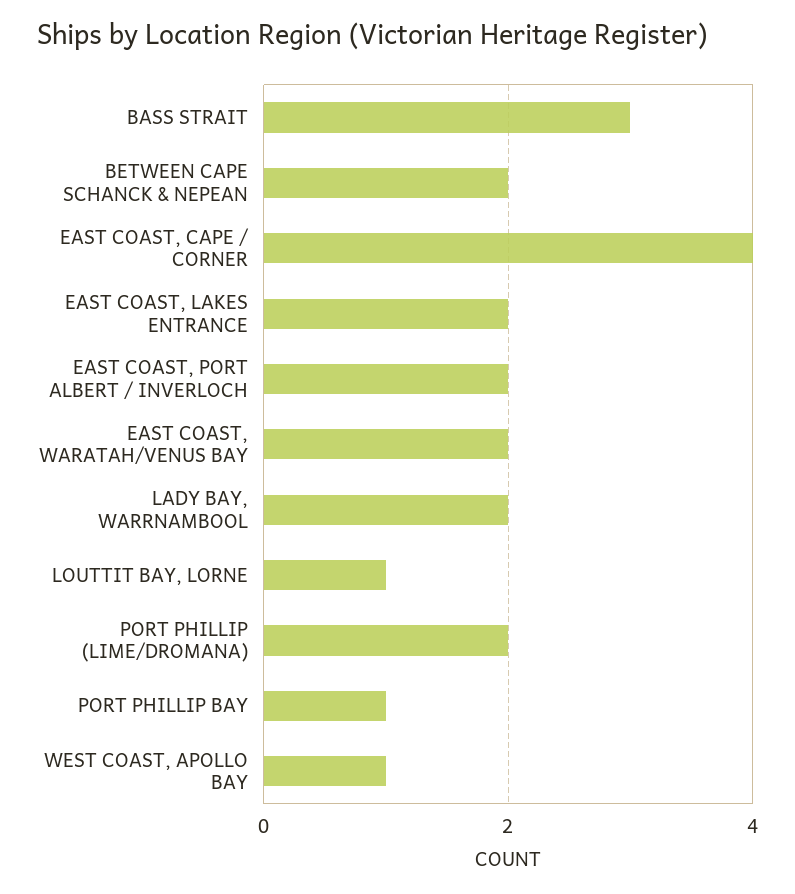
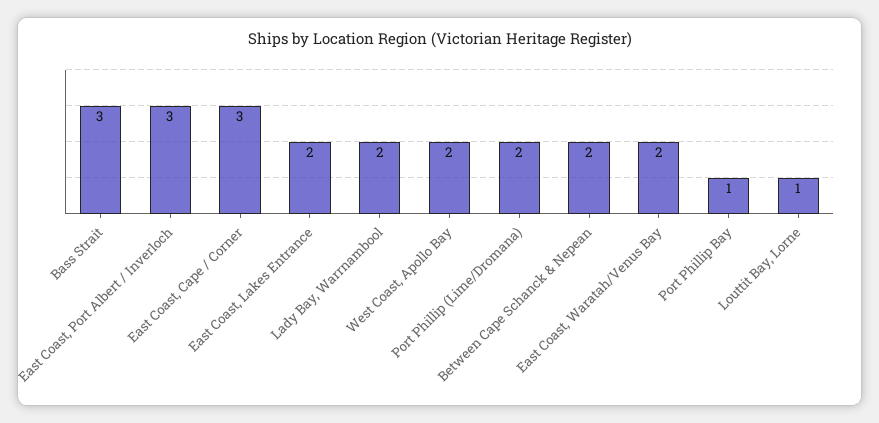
  {
    "BASS STRAIT": 3,
    "BETWEEN CAPE SCHANCK & NEPEAN": 2,
-   "EAST COAST, CAPE / CORNER": 4,
+   "EAST COAST, CAPE / CORNER": 3,
    "EAST COAST, LAKES ENTRANCE": 2,
-   "EAST COAST, PORT ALBERT / INVERLOCH": 2,
+   "EAST COAST, PORT ALBERT / INVERLOCH": 3,
    "EAST COAST, WARATAH/VENUS BAY": 2,
    "LADY BAY, WARRNAMBOOL": 2,
    "LOUTTIT BAY, LORNE": 1,
    "PORT PHILLIP (LIME/DROMANA)": 2,
    "PORT PHILLIP BAY": 1,
-   "WEST COAST, APOLLO BAY": 1
+   "WEST COAST, APOLLO BAY": 2
  }

